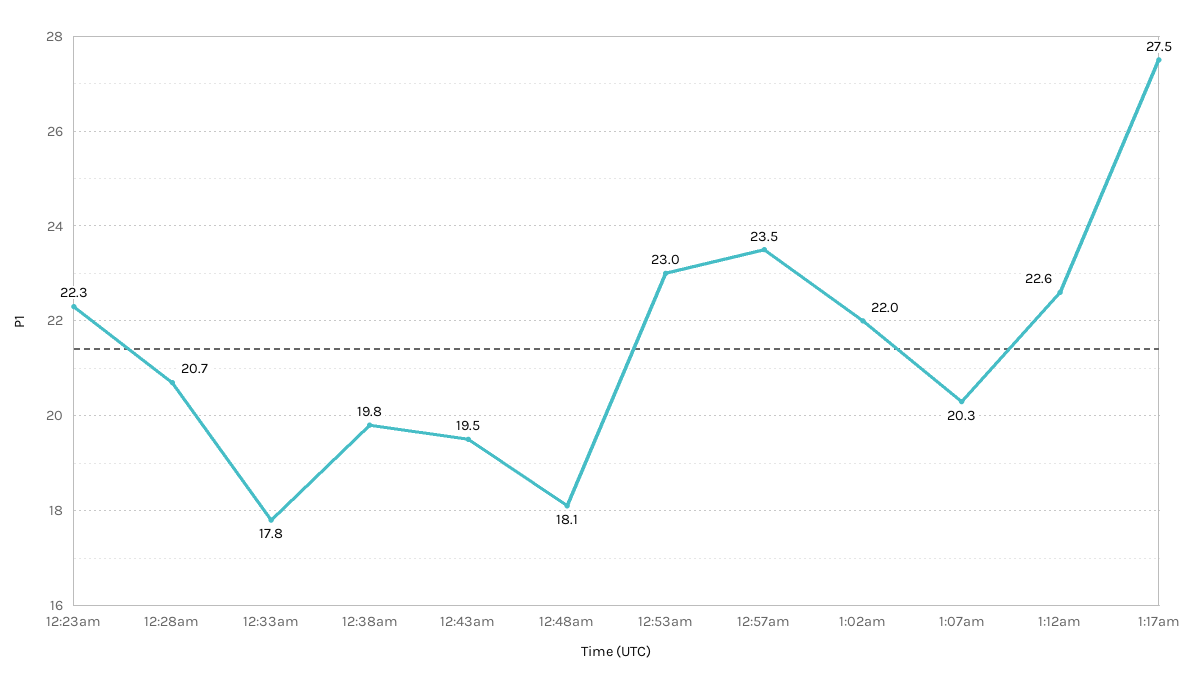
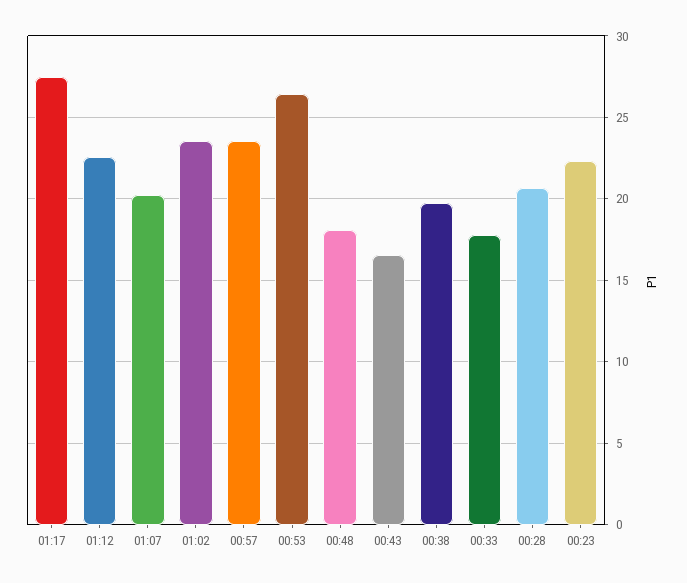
  {
    "12:23am": 22.3,
    "12:28am": 20.7,
    "12:33am": 17.8,
    "12:38am": 19.8,
-   "12:43am": 19.5,
+   "12:43am": 16.5,
    "12:48am": 18.1,
-   "12:53am": 23,
+   "12:53am": 26.5,
    "12:57am": 23.5,
-   "1:02am": 22,
+   "1:02am": 23.5,
    "1:07am": 20.3,
    "1:12am": 22.6,
    "1:17am": 27.5
  }

